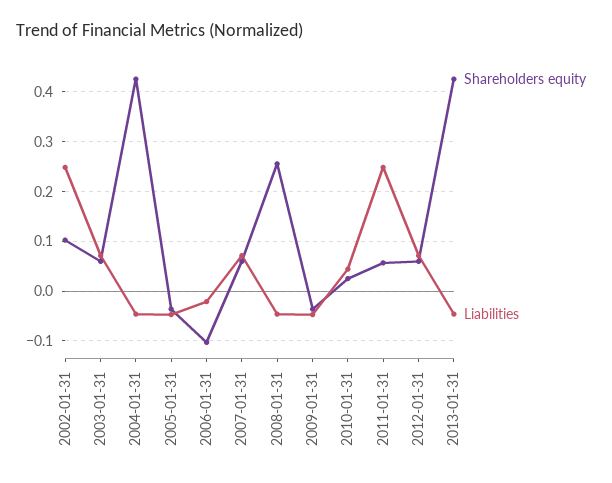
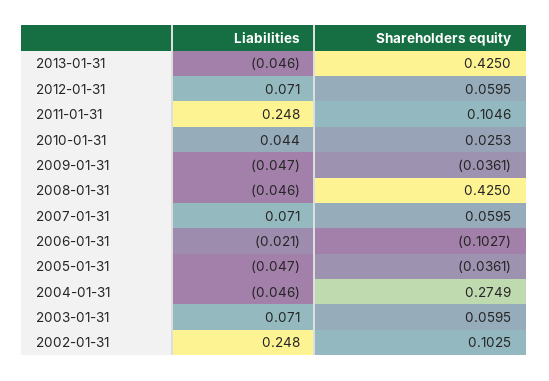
  {
    "Shareholders equity": {
      "2002-01-31": 0.1025,
      "2003-01-31": 0.0595,
-     "2004-01-31": 0.42,
+     "2004-01-31": 0.2749,
      "2005-01-31": -0.0361,
      "2006-01-31": -0.1027,
      "2007-01-31": 0.0595,
-     "2008-01-31": 0.26,
+     "2008-01-31": 0.425,
      "2009-01-31": -0.0361,
      "2010-01-31": 0.0253,
-     "2011-01-31": 0.06,
+     "2011-01-31": 0.1046,
      "2012-01-31": 0.0595,
      "2013-01-31": 0.425
    },
    "Liabilities": {
      "2002-01-31": 0.248,
      "2003-01-31": 0.071,
      "2004-01-31": -0.046,
      "2005-01-31": -0.047,
      "2006-01-31": -0.021,
      "2007-01-31": 0.071,
      "2008-01-31": -0.046,
      "2009-01-31": -0.047,
      "2010-01-31": 0.044,
      "2011-01-31": 0.248,
      "2012-01-31": 0.071,
      "2013-01-31": -0.046
    }
  }

